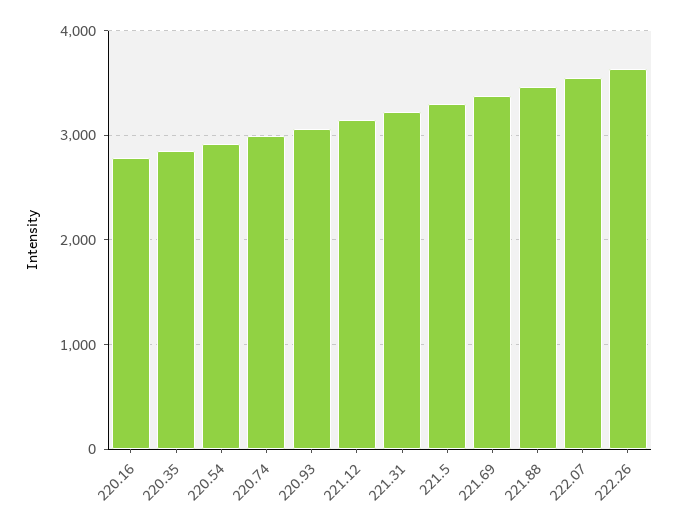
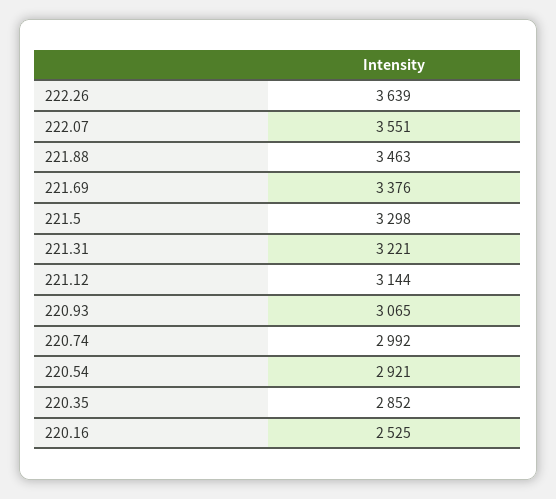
  {
-   "220.16": 2800,
+   "220.16": 2525,
    "220.35": 2852,
    "220.54": 2921,
    "220.74": 2992,
    "220.93": 3065,
    "221.12": 3144,
    "221.31": 3221,
    "221.5": 3298,
    "221.69": 3376,
    "221.88": 3463,
    "222.07": 3551,
    "222.26": 3639
  }

